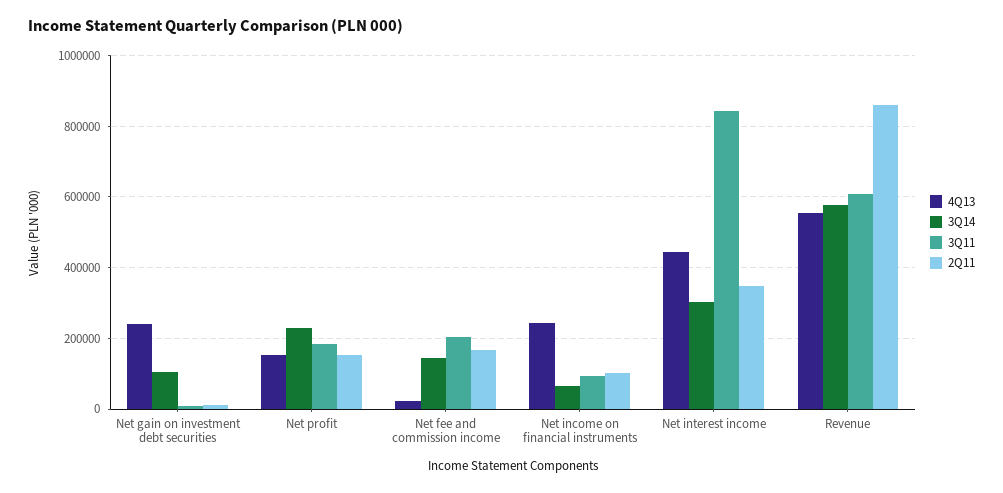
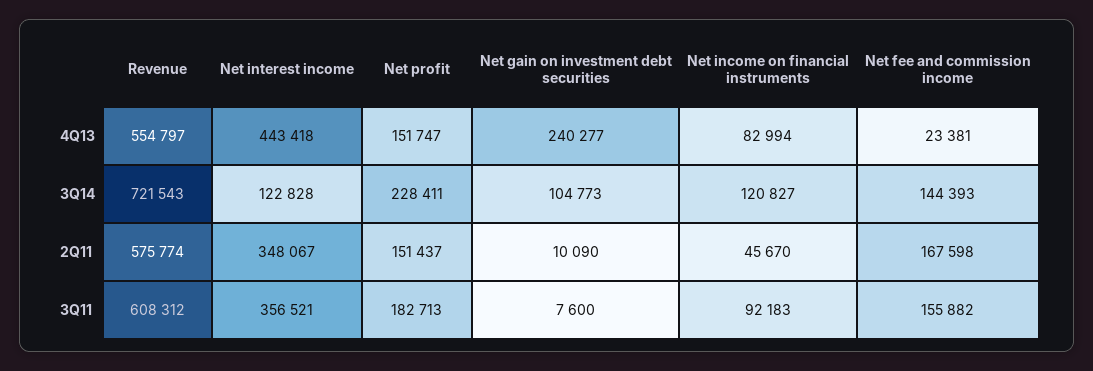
  {
    "4Q13": {
      "Net gain on investment debt securities": 240277,
      "Net profit": 151747,
      "Net fee and commission income": 23381,
-     "Net income on financial instruments": 240000,
+     "Net income on financial instruments": 82994,
      "Net interest income": 443418,
      "Revenue": 554797
    },
    "3Q14": {
      "Net gain on investment debt securities": 104773,
      "Net profit": 228411,
      "Net fee and commission income": 144393,
-     "Net income on financial instruments": 60000,
+     "Net income on financial instruments": 120827,
-     "Net interest income": 300000,
+     "Net interest income": 122828,
-     "Revenue": 580000
+     "Revenue": 721543
    },
    "3Q11": {
      "Net gain on investment debt securities": 7600,
      "Net profit": 182713,
-     "Net fee and commission income": 200000,
+     "Net fee and commission income": 155882,
      "Net income on financial instruments": 92183,
-     "Net interest income": 840000,
+     "Net interest income": 356521,
      "Revenue": 608312
    },
    "2Q11": {
      "Net gain on investment debt securities": 10090,
      "Net profit": 151437,
      "Net fee and commission income": 167598,
-     "Net income on financial instruments": 100000,
+     "Net income on financial instruments": 45670,
      "Net interest income": 348067,
-     "Revenue": 860000
+     "Revenue": 575774
    }
  }

